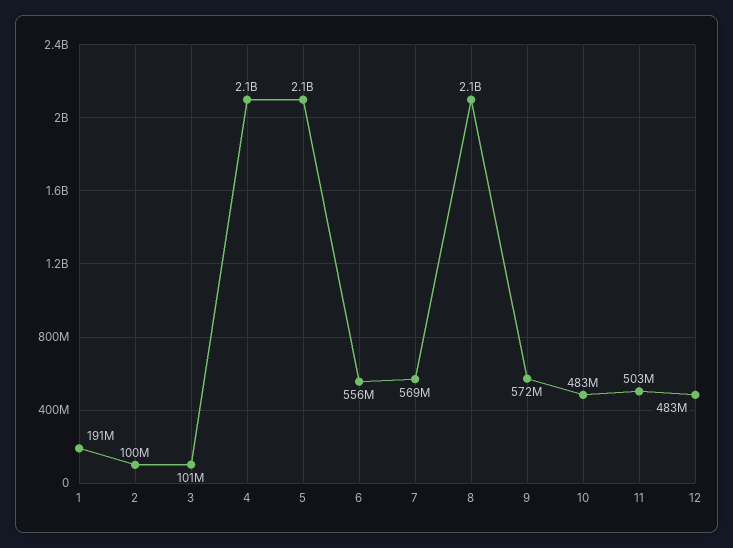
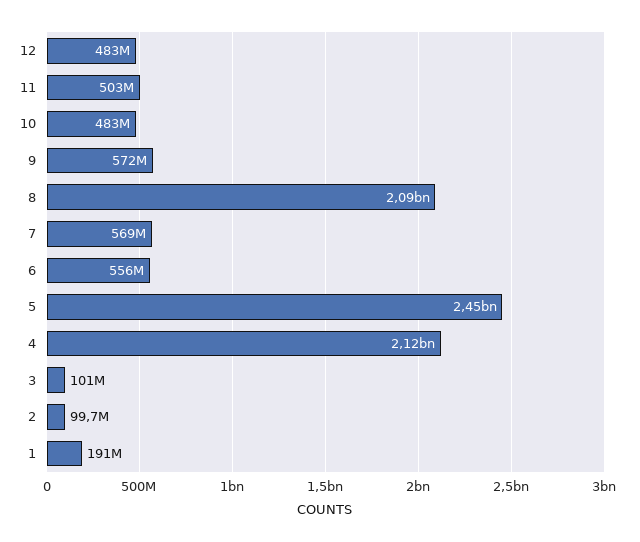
  {
    "1": 191000000,
    "2": 99700000,
    "3": 101000000,
    "4": 2120000000,
-   "5": 2100000000,
+   "5": 2450000000,
    "6": 556000000,
    "7": 569000000,
    "8": 2090000000,
    "9": 572000000,
    "10": 483000000,
    "11": 503000000,
    "12": 483000000
  }

